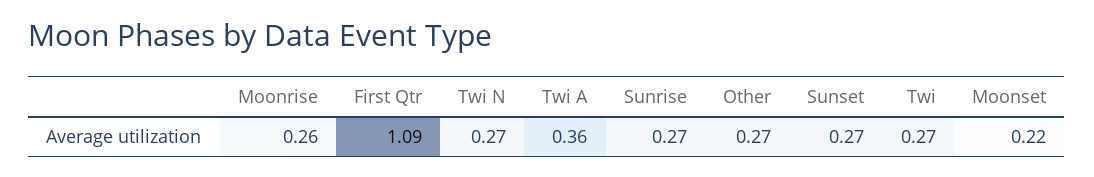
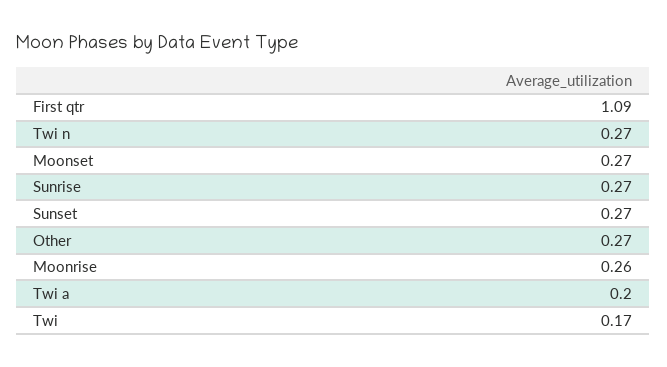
  {
    "Moonrise": 0.26,
    "First Qtr": 1.09,
    "Twi N": 0.27,
-   "Twi A": 0.36,
+   "Twi A": 0.2,
    "Sunrise": 0.27,
    "Other": 0.27,
    "Sunset": 0.27,
-   "Twi": 0.27,
+   "Twi": 0.17,
-   "Moonset": 0.22
+   "Moonset": 0.27
  }

